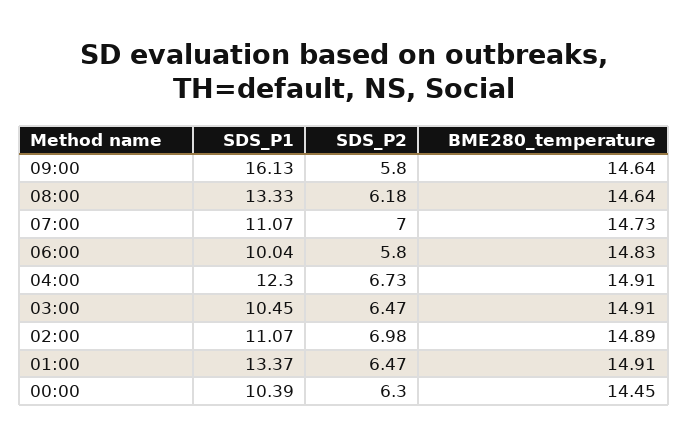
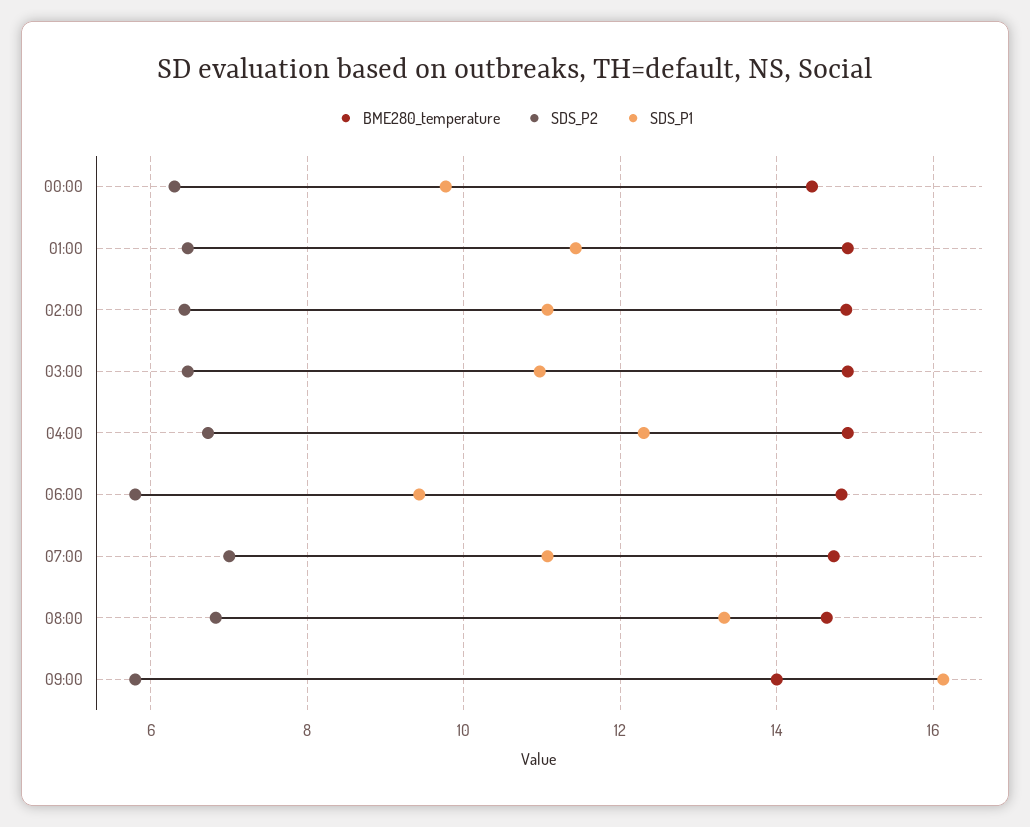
  {
    "SDS_P1": {
      "09:00": 16.13,
      "08:00": 13.33,
      "07:00": 11.07,
-     "06:00": 10.04,
+     "06:00": 9.4,
      "04:00": 12.3,
-     "03:00": 10.45,
+     "03:00": 11,
      "02:00": 11.07,
-     "01:00": 13.37,
+     "01:00": 11.4,
-     "00:00": 10.39
+     "00:00": 9.8
    },
    "SDS_P2": {
      "09:00": 5.8,
-     "08:00": 6.18,
+     "08:00": 6.8,
      "07:00": 7,
      "06:00": 5.8,
      "04:00": 6.73,
      "03:00": 6.47,
-     "02:00": 6.98,
+     "02:00": 6.4,
      "01:00": 6.47,
      "00:00": 6.3
    },
    "BME280_temperature": {
-     "09:00": 14.64,
+     "09:00": 14,
      "08:00": 14.64,
      "07:00": 14.73,
      "06:00": 14.83,
      "04:00": 14.91,
      "03:00": 14.91,
      "02:00": 14.89,
      "01:00": 14.91,
      "00:00": 14.45
    }
  }

